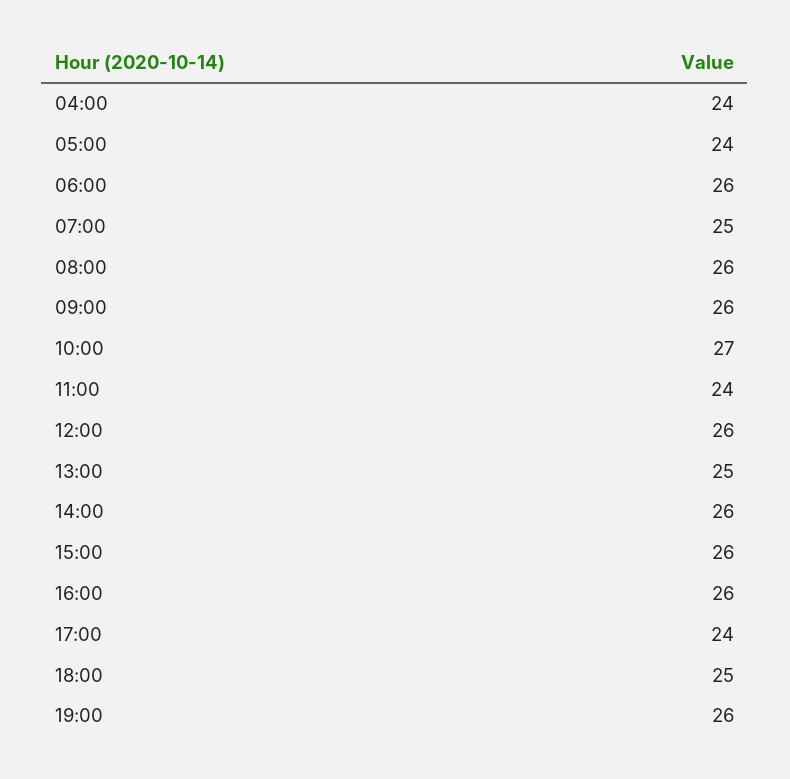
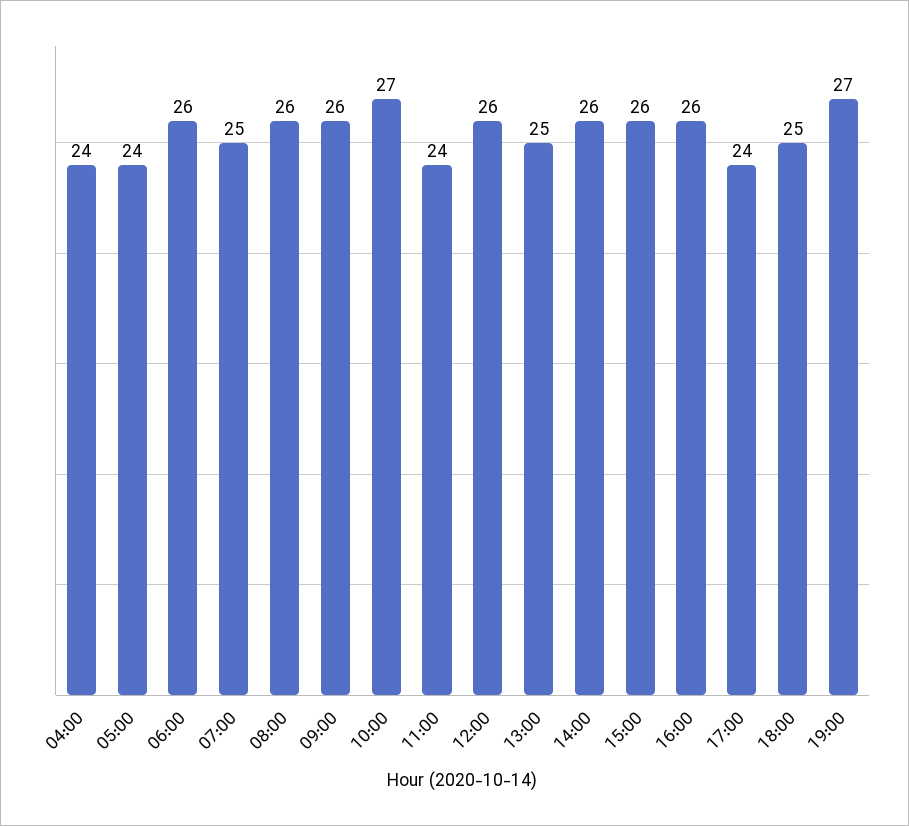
  {
    "04:00": 24,
    "05:00": 24,
    "06:00": 26,
    "07:00": 25,
    "08:00": 26,
    "09:00": 26,
    "10:00": 27,
    "11:00": 24,
    "12:00": 26,
    "13:00": 25,
    "14:00": 26,
    "15:00": 26,
    "16:00": 26,
    "17:00": 24,
    "18:00": 25,
-   "19:00": 26
+   "19:00": 27
  }

